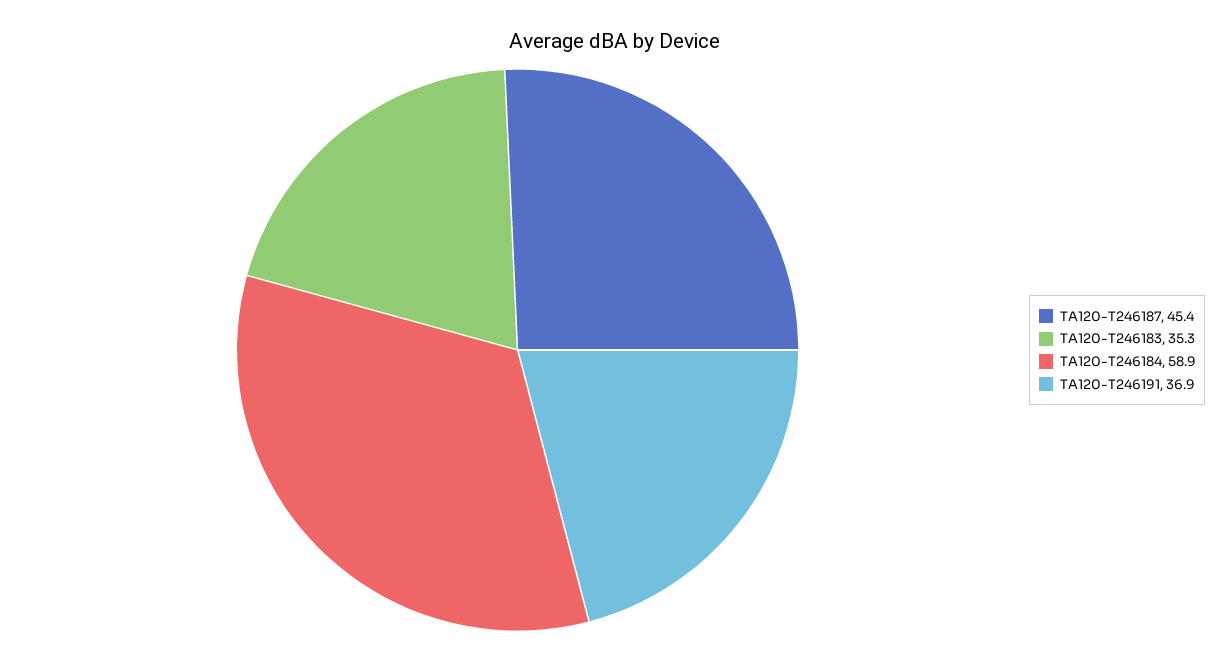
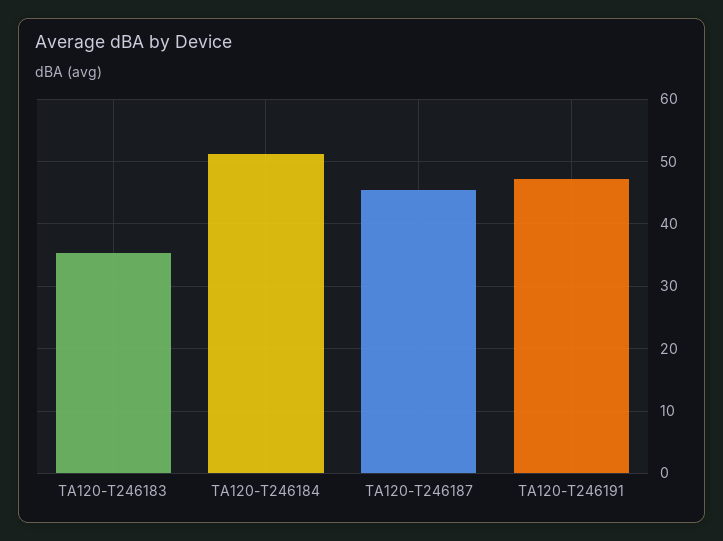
  {
    "TA120-T246187": 45.4,
    "TA120-T246183": 35.3,
-   "TA120-T246184": 58.9,
+   "TA120-T246184": 51,
-   "TA120-T246191": 36.9
+   "TA120-T246191": 47
  }

